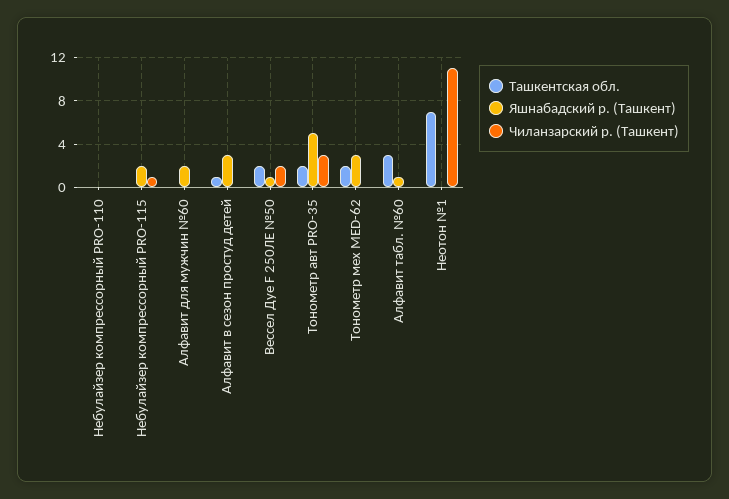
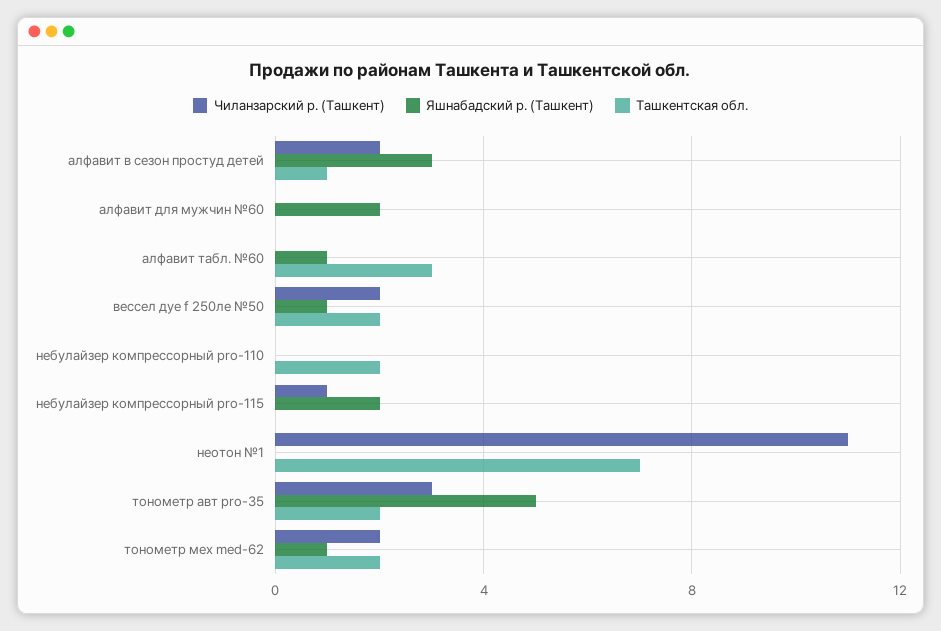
  {
    "Ташкентская обл.": {
-     "Небулайзер компрессорный PRO-110": 0,
+     "Небулайзер компрессорный PRO-110": 2,
      "Небулайзер компрессорный PRO-115": 0,
      "Алфавит для мужчин №60": 0,
      "Алфавит в сезон простуд детей": 1,
      "Вессел Дуе F 250ЛЕ №50": 2,
      "Тонометр авт PRO-35": 2,
      "Тонометр мех MED-62": 2,
      "Алфавит табл. №60": 3,
      "Неотон №1": 7
    },
    "Яшнабадский р. (Ташкент)": {
      "Небулайзер компрессорный PRO-110": 0,
      "Небулайзер компрессорный PRO-115": 2,
      "Алфавит для мужчин №60": 2,
      "Алфавит в сезон простуд детей": 3,
      "Вессел Дуе F 250ЛЕ №50": 1,
      "Тонометр авт PRO-35": 5,
-     "Тонометр мех MED-62": 3,
+     "Тонометр мех MED-62": 1,
      "Алфавит табл. №60": 1,
      "Неотон №1": 0
    },
    "Чиланзарский р. (Ташкент)": {
      "Небулайзер компрессорный PRO-110": 0,
      "Небулайзер компрессорный PRO-115": 1,
      "Алфавит для мужчин №60": 0,
-     "Алфавит в сезон простуд детей": 0,
+     "Алфавит в сезон простуд детей": 2,
      "Вессел Дуе F 250ЛЕ №50": 2,
      "Тонометр авт PRO-35": 3,
-     "Тонометр мех MED-62": 0,
+     "Тонометр мех MED-62": 2,
      "Алфавит табл. №60": 0,
      "Неотон №1": 11
    }
  }

